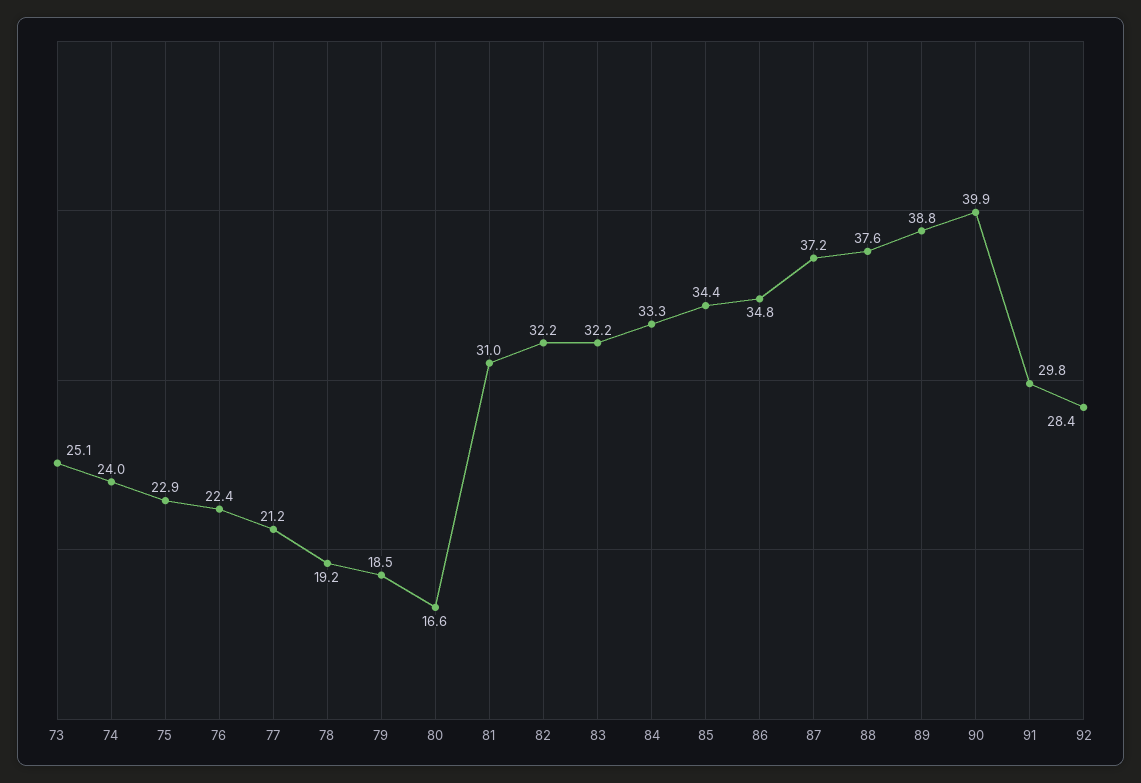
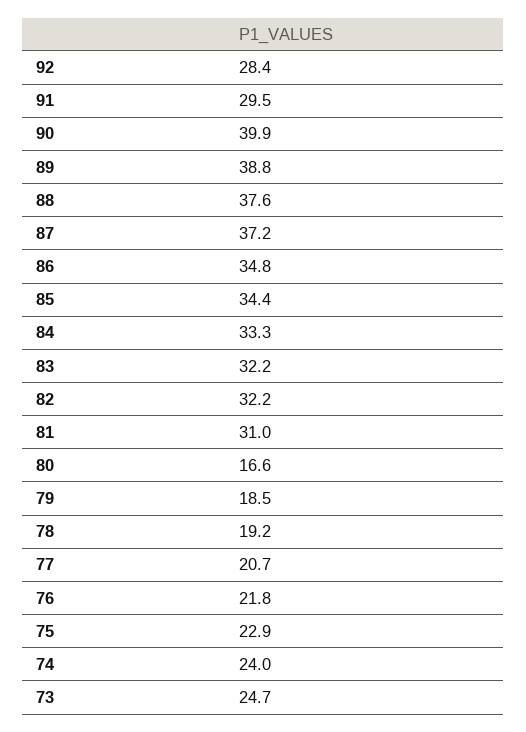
  {
-   "73": 25.1,
+   "73": 24.7,
    "74": 24,
    "75": 22.9,
-   "76": 22.4,
+   "76": 21.8,
-   "77": 21.2,
+   "77": 20.7,
    "78": 19.2,
    "79": 18.5,
    "80": 16.6,
    "81": 31,
    "82": 32.2,
    "83": 32.2,
    "84": 33.3,
    "85": 34.4,
    "86": 34.8,
    "87": 37.2,
    "88": 37.6,
    "89": 38.8,
    "90": 39.9,
-   "91": 29.8,
+   "91": 29.5,
    "92": 28.4
  }

